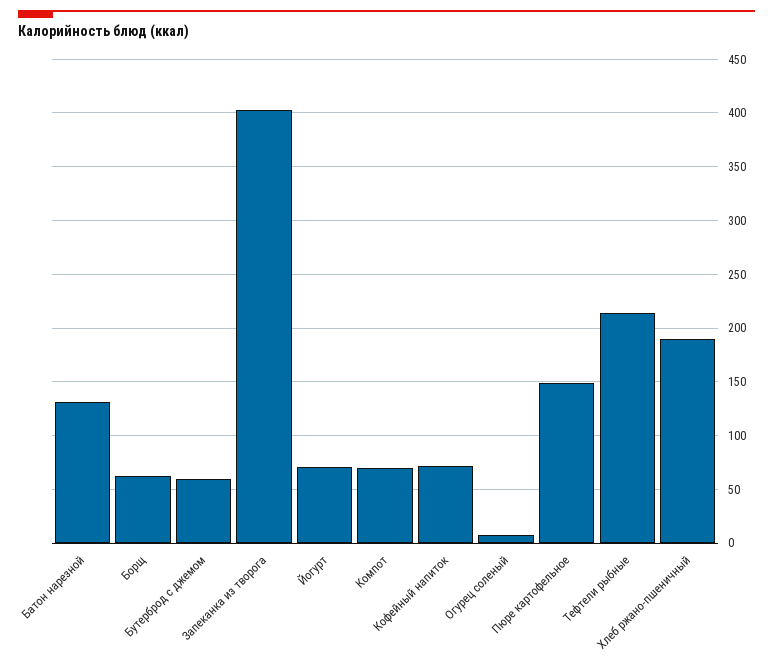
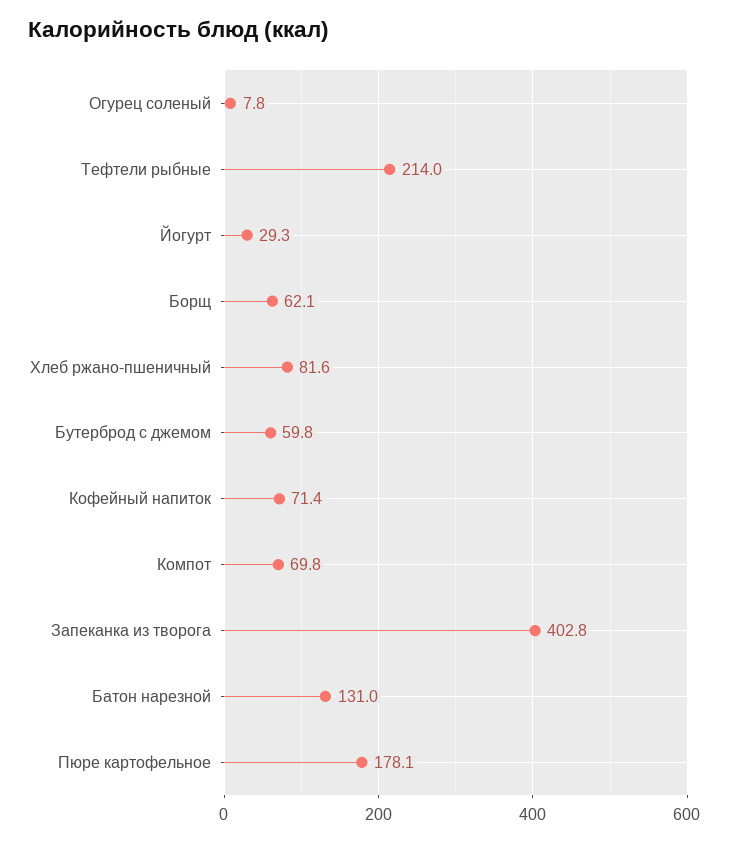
  {
    "Батон нарезной": 131,
    "Борщ": 62.1,
    "Бутерброд с джемом": 59.8,
    "Запеканка из творога": 402.8,
-   "Йогурт": 70,
+   "Йогурт": 29.3,
    "Компот": 69.8,
    "Кофейный напиток": 71.4,
    "Огурец соленый": 7.8,
-   "Пюре картофельное": 150,
+   "Пюре картофельное": 178.1,
    "Тефтели рыбные": 214,
-   "Хлеб ржано-пшеничный": 190
+   "Хлеб ржано-пшеничный": 81.6
  }

